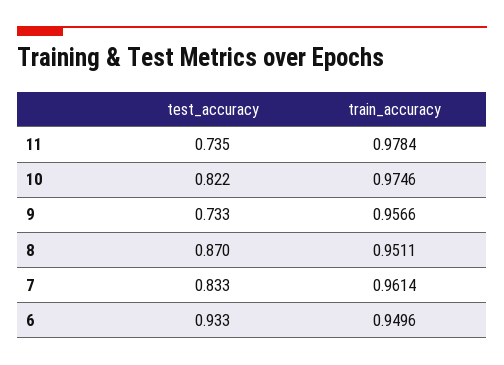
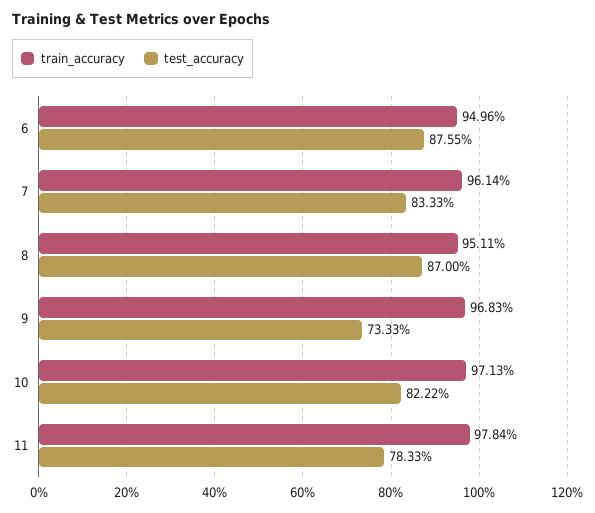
  {
    "test_accuracy": {
-     "11": 0.735,
+     "11": 0.7833,
      "10": 0.8222,
      "9": 0.7333,
      "8": 0.87,
      "7": 0.8333,
-     "6": 0.933
+     "6": 0.8755
    },
    "train_accuracy": {
      "11": 0.9784,
-     "10": 0.9746,
+     "10": 0.9713,
-     "9": 0.9566,
+     "9": 0.9683,
      "8": 0.9511,
      "7": 0.9614,
      "6": 0.9496
    }
  }

